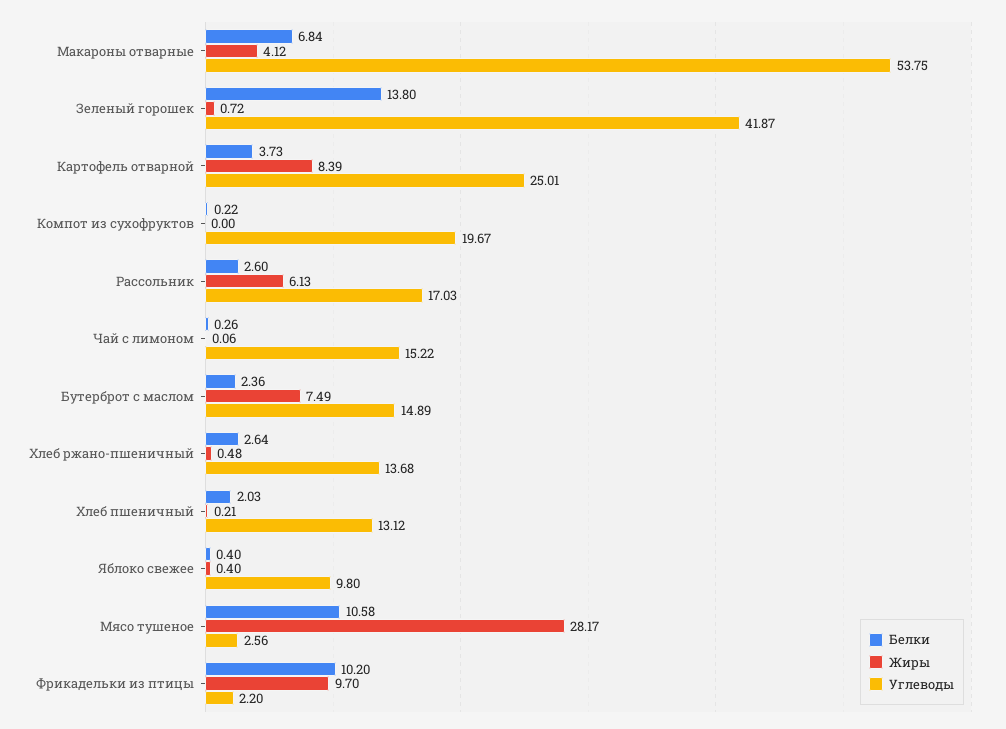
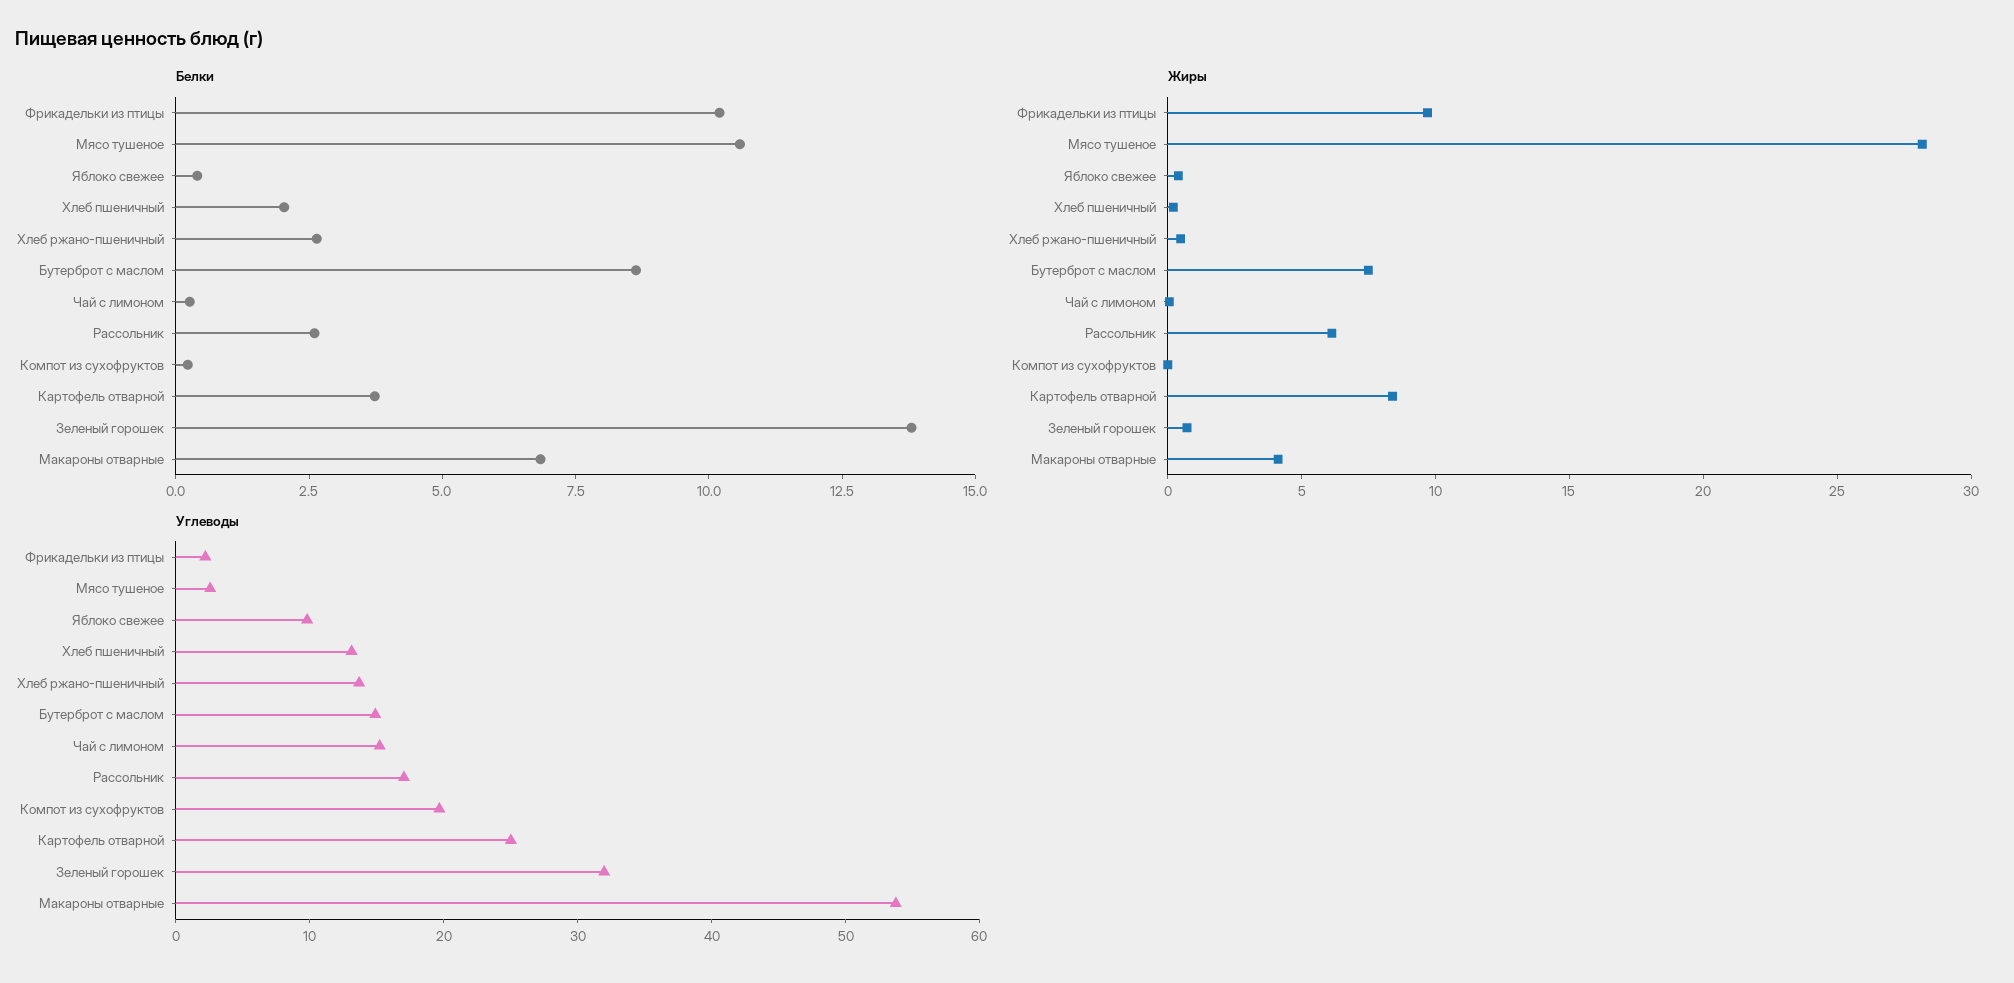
  {
    "Белки": {
      "Макароны отварные": 6.84,
      "Зеленый горошек": 13.8,
      "Картофель отварной": 3.73,
      "Компот из сухофруктов": 0.22,
      "Рассольник": 2.6,
      "Чай с лимоном": 0.26,
-     "Бутерброт с маслом": 2.36,
+     "Бутерброт с маслом": 8.5,
      "Хлеб ржано-пшеничный": 2.64,
      "Хлеб пшеничный": 2.03,
      "Яблоко свежее": 0.4,
      "Мясо тушеное": 10.58,
      "Фрикадельки из птицы": 10.2
    },
    "Жиры": {
      "Макароны отварные": 4.12,
      "Зеленый горошек": 0.72,
      "Картофель отварной": 8.39,
      "Компот из сухофруктов": 0,
      "Рассольник": 6.13,
      "Чай с лимоном": 0.06,
      "Бутерброт с маслом": 7.49,
      "Хлеб ржано-пшеничный": 0.48,
      "Хлеб пшеничный": 0.21,
      "Яблоко свежее": 0.4,
      "Мясо тушеное": 28.17,
      "Фрикадельки из птицы": 9.7
    },
    "Углеводы": {
      "Макароны отварные": 53.75,
-     "Зеленый горошек": 41.87,
+     "Зеленый горошек": 32,
      "Картофель отварной": 25.01,
      "Компот из сухофруктов": 19.67,
      "Рассольник": 17.03,
      "Чай с лимоном": 15.22,
      "Бутерброт с маслом": 14.89,
      "Хлеб ржано-пшеничный": 13.68,
      "Хлеб пшеничный": 13.12,
      "Яблоко свежее": 9.8,
      "Мясо тушеное": 2.56,
      "Фрикадельки из птицы": 2.2
    }
  }

